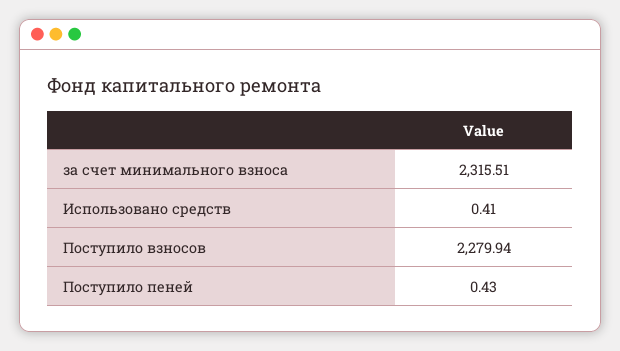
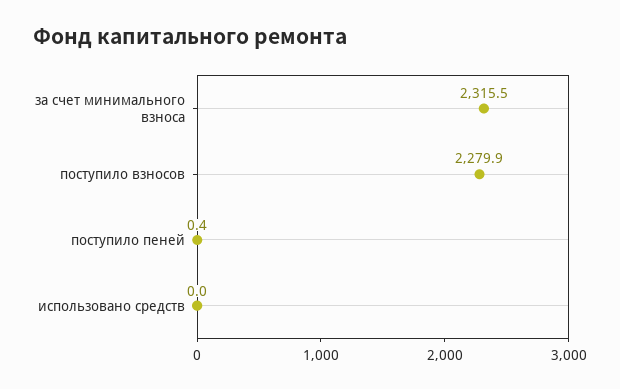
  {
    "за счет минимального взноса": 2315.51,
-   "Использовано средств": 0.41,
+   "Использовано средств": 0,
    "Поступило взносов": 2279.94,
    "Поступило пеней": 0.43
  }

